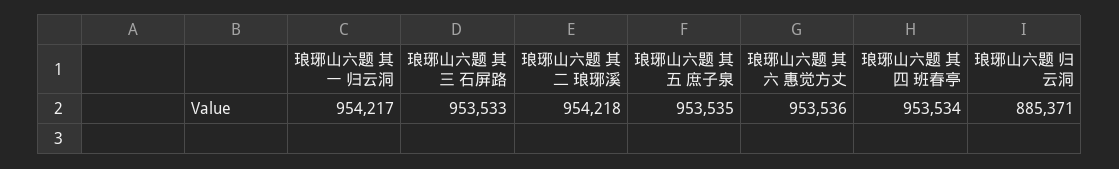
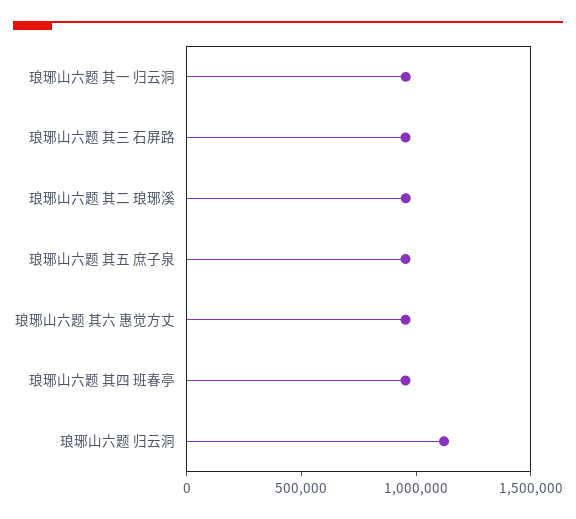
  {
    "琅琊山六题 其一 归云洞": 954217,
    "琅琊山六题 其三 石屏路": 953533,
    "琅琊山六题 其二 琅琊溪": 954218,
    "琅琊山六题 其五 庶子泉": 953535,
    "琅琊山六题 其六 惠觉方丈": 953536,
    "琅琊山六题 其四 班春亭": 953534,
-   "琅琊山六题 归云洞": 885371
+   "琅琊山六题 归云洞": 1100000
  }

